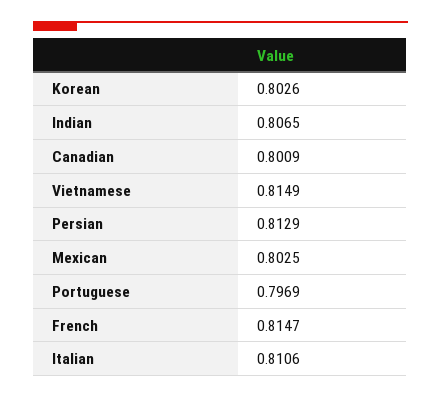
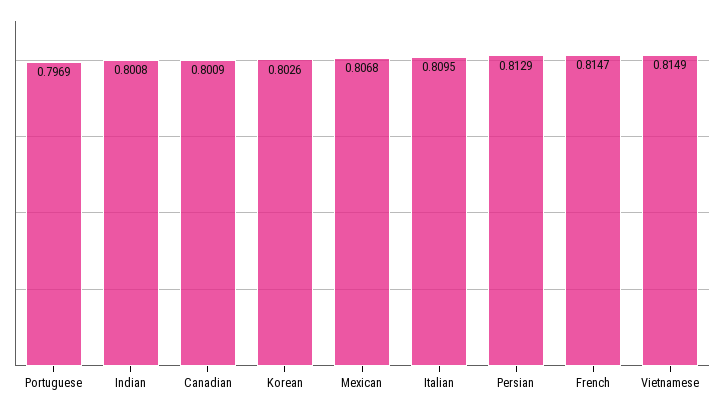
  {
    "Korean": 0.8026,
-   "Indian": 0.8065,
+   "Indian": 0.8008,
    "Canadian": 0.8009,
    "Vietnamese": 0.8149,
    "Persian": 0.8129,
-   "Mexican": 0.8025,
+   "Mexican": 0.8068,
    "Portuguese": 0.7969,
    "French": 0.8147,
-   "Italian": 0.8106
+   "Italian": 0.8095
  }

